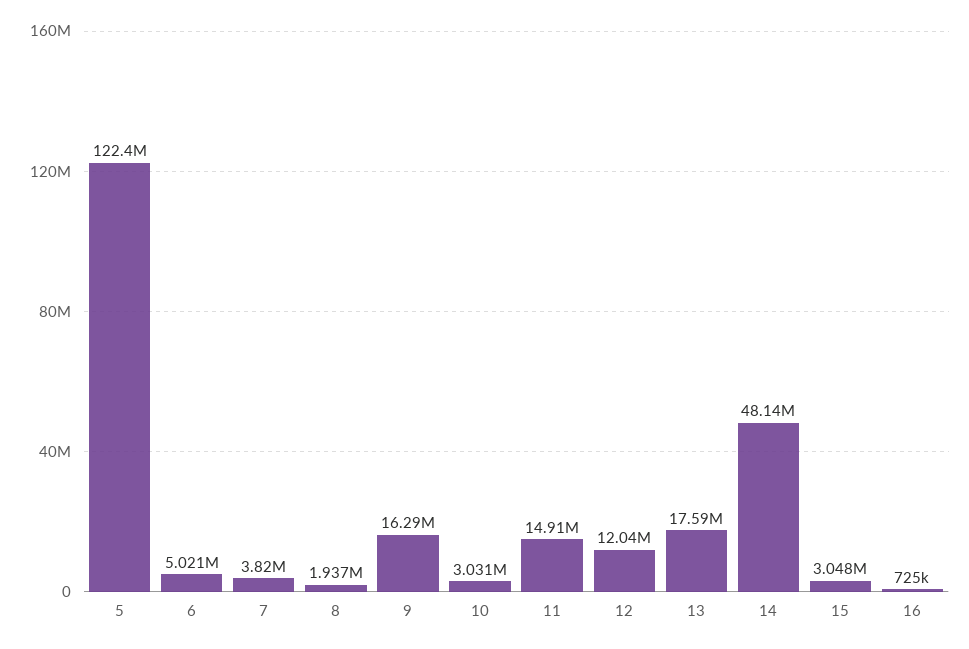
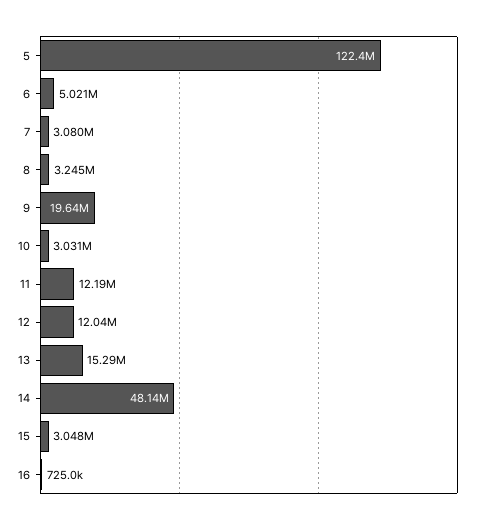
  {
    "5": 122400000,
    "6": 5021000,
-   "7": 3820000,
+   "7": 3080000,
-   "8": 1937000,
+   "8": 3245000,
-   "9": 16290000,
+   "9": 19640000,
    "10": 3031000,
-   "11": 14910000,
+   "11": 12190000,
    "12": 12040000,
-   "13": 17590000,
+   "13": 15290000,
    "14": 48140000,
    "15": 3048000,
    "16": 725000
  }

